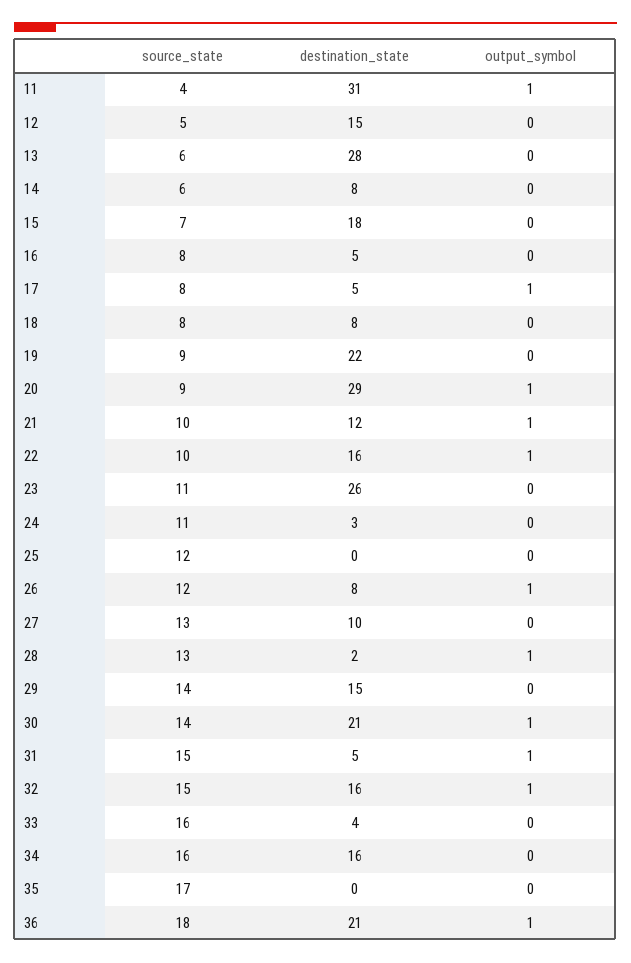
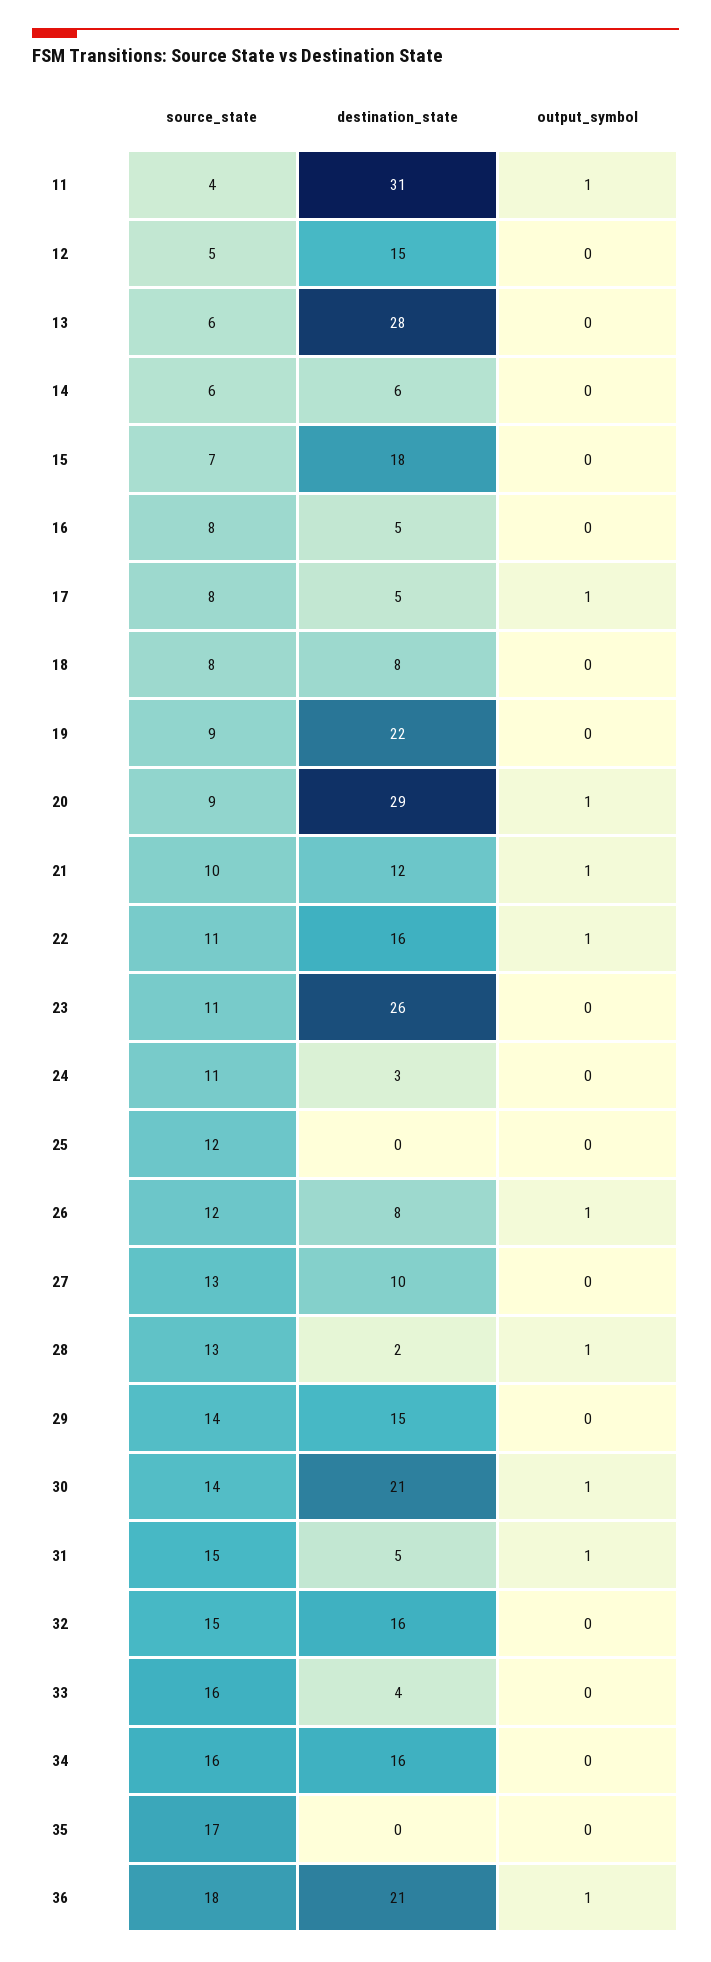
  {
    "source_state": {
      "11": 4,
      "12": 5,
      "13": 6,
      "14": 6,
      "15": 7,
      "16": 8,
      "17": 8,
      "18": 8,
      "19": 9,
      "20": 9,
      "21": 10,
-     "22": 10,
+     "22": 11,
      "23": 11,
      "24": 11,
      "25": 12,
      "26": 12,
      "27": 13,
      "28": 13,
      "29": 14,
      "30": 14,
      "31": 15,
      "32": 15,
      "33": 16,
      "34": 16,
      "35": 17,
      "36": 18
    },
    "destination_state": {
      "11": 31,
      "12": 15,
      "13": 28,
-     "14": 8,
+     "14": 6,
      "15": 18,
      "16": 5,
      "17": 5,
      "18": 8,
      "19": 22,
      "20": 29,
      "21": 12,
      "22": 16,
      "23": 26,
      "24": 3,
      "25": 0,
      "26": 8,
      "27": 10,
      "28": 2,
      "29": 15,
      "30": 21,
      "31": 5,
      "32": 16,
      "33": 4,
      "34": 16,
      "35": 0,
      "36": 21
    },
    "output_symbol": {
      "11": 1,
      "12": 0,
      "13": 0,
      "14": 0,
      "15": 0,
      "16": 0,
      "17": 1,
      "18": 0,
      "19": 0,
      "20": 1,
      "21": 1,
      "22": 1,
      "23": 0,
      "24": 0,
      "25": 0,
      "26": 1,
      "27": 0,
      "28": 1,
      "29": 0,
      "30": 1,
      "31": 1,
-     "32": 1,
+     "32": 0,
      "33": 0,
      "34": 0,
      "35": 0,
      "36": 1
    }
  }

